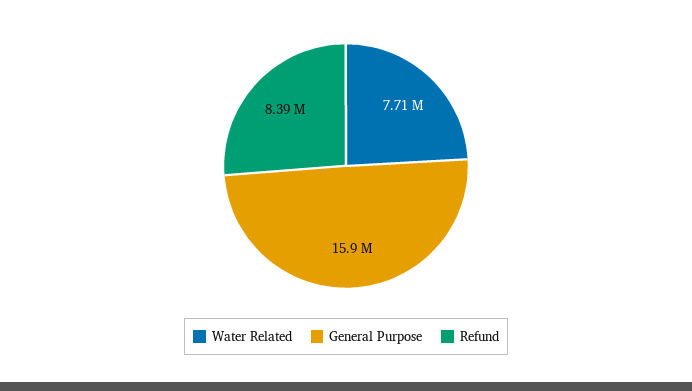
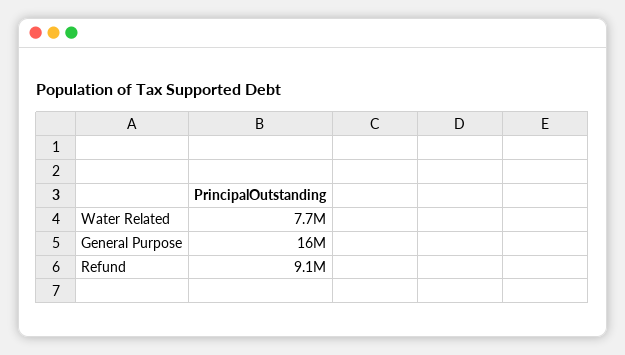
  {
    "Water Related": 7710000,
    "General Purpose": 15900000,
-   "Refund": 8390000
+   "Refund": 9100000
  }

